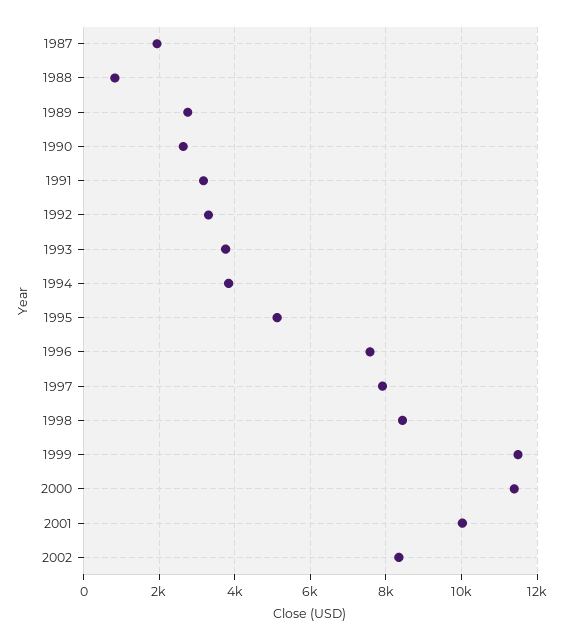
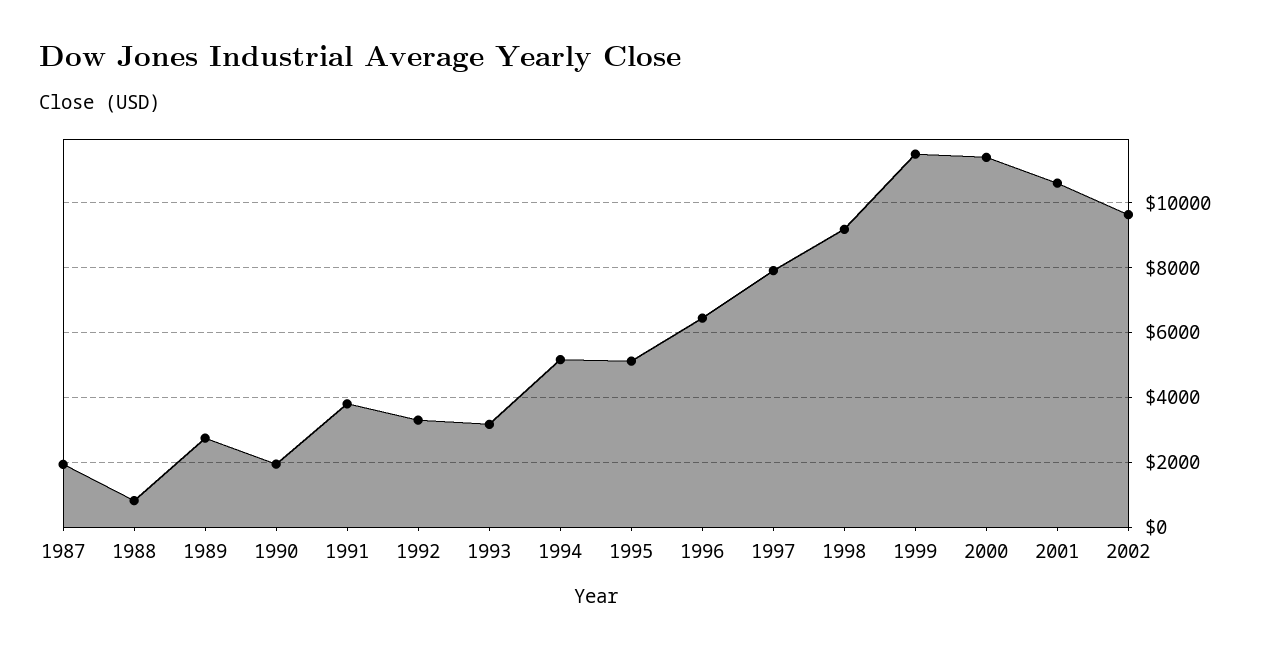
  {
    "1987": 2000,
    "1988": 800,
    "1989": 2800,
-   "1990": 2600,
+   "1990": 2000,
-   "1991": 3200,
+   "1991": 3800,
    "1992": 3400,
-   "1993": 3800,
+   "1993": 3200,
-   "1994": 3800,
+   "1994": 5200,
    "1995": 5200,
-   "1996": 7600,
+   "1996": 6400,
    "1997": 8000,
-   "1998": 8400,
+   "1998": 9200,
    "1999": 11400,
    "2000": 11400,
-   "2001": 10000,
+   "2001": 10600,
-   "2002": 8400
+   "2002": 9600
  }

